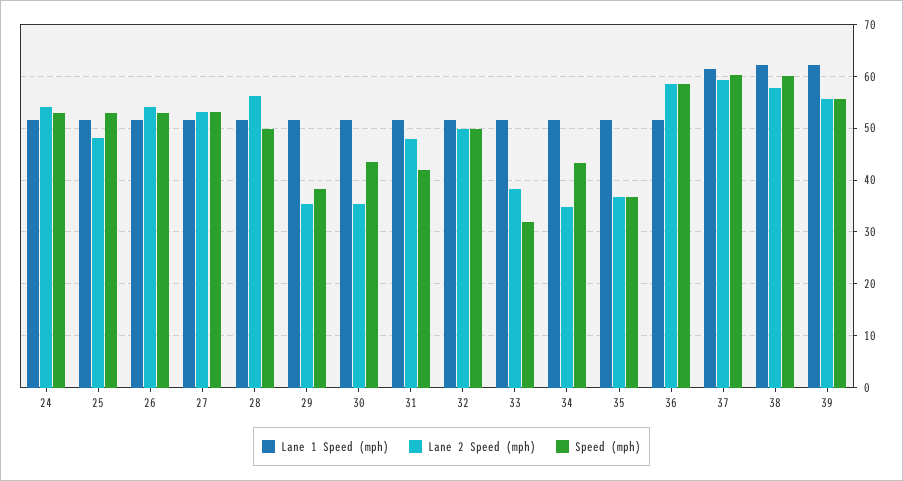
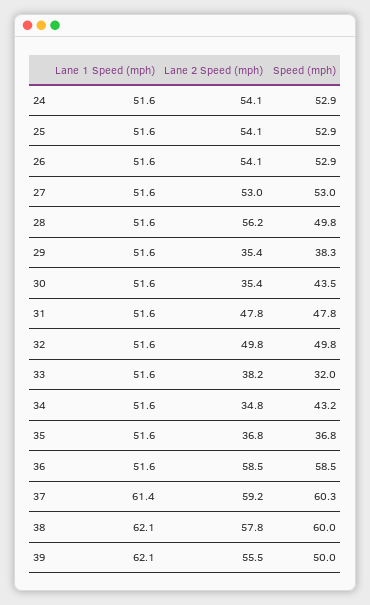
  {
    "Lane 1 Speed (mph)": {
      "24": 51.6,
      "25": 51.6,
      "26": 51.6,
      "27": 51.6,
      "28": 51.6,
      "29": 51.6,
      "30": 51.6,
      "31": 51.6,
      "32": 51.6,
      "33": 51.6,
      "34": 51.6,
      "35": 51.6,
      "36": 51.6,
      "37": 61.4,
      "38": 62.1,
      "39": 62.1
    },
    "Lane 2 Speed (mph)": {
      "24": 54.1,
-     "25": 48,
+     "25": 54.1,
      "26": 54.1,
      "27": 53,
      "28": 56.2,
      "29": 35.4,
      "30": 35.4,
      "31": 47.8,
      "32": 49.8,
      "33": 38.2,
      "34": 34.8,
      "35": 36.8,
      "36": 58.5,
      "37": 59.2,
      "38": 57.8,
      "39": 55.5
    },
    "Speed (mph)": {
      "24": 52.9,
      "25": 52.9,
      "26": 52.9,
      "27": 53,
      "28": 49.8,
      "29": 38.3,
      "30": 43.5,
-     "31": 42,
+     "31": 47.8,
      "32": 49.8,
      "33": 32,
      "34": 43.2,
      "35": 36.8,
      "36": 58.5,
      "37": 60.3,
      "38": 60,
-     "39": 56
+     "39": 50
    }
  }

